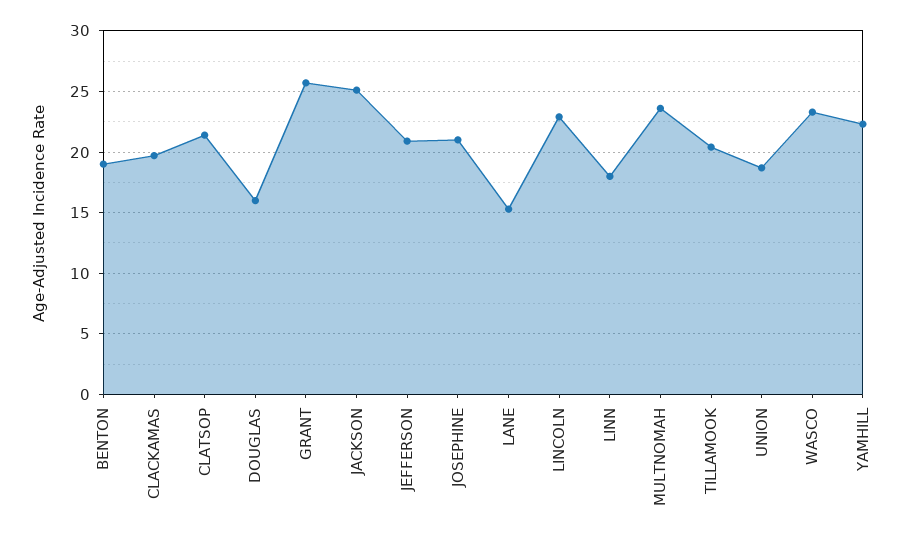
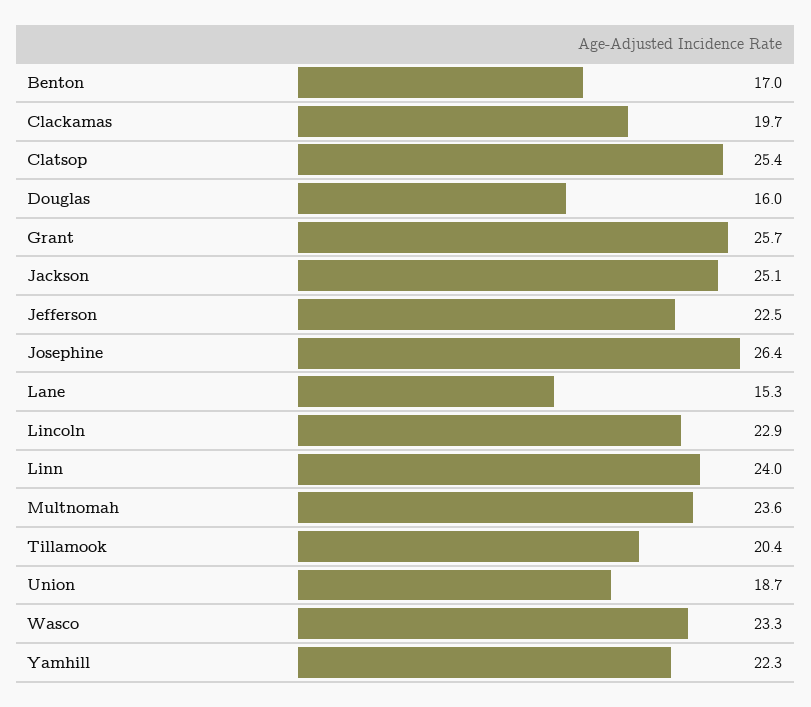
  {
-   "BENTON": 19,
+   "BENTON": 17,
    "CLACKAMAS": 19.7,
-   "CLATSOP": 21.5,
+   "CLATSOP": 25.4,
    "DOUGLAS": 16,
    "GRANT": 25.7,
    "JACKSON": 25.1,
-   "JEFFERSON": 21,
+   "JEFFERSON": 22.5,
-   "JOSEPHINE": 21,
+   "JOSEPHINE": 26.4,
    "LANE": 15.3,
    "LINCOLN": 22.9,
-   "LINN": 18,
+   "LINN": 24,
    "MULTNOMAH": 23.6,
    "TILLAMOOK": 20.4,
    "UNION": 18.7,
    "WASCO": 23.3,
    "YAMHILL": 22.3
  }

